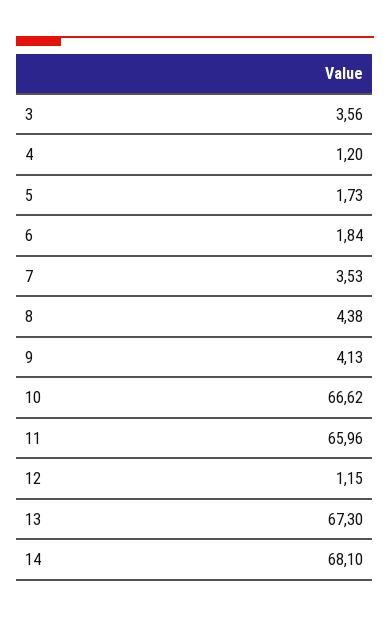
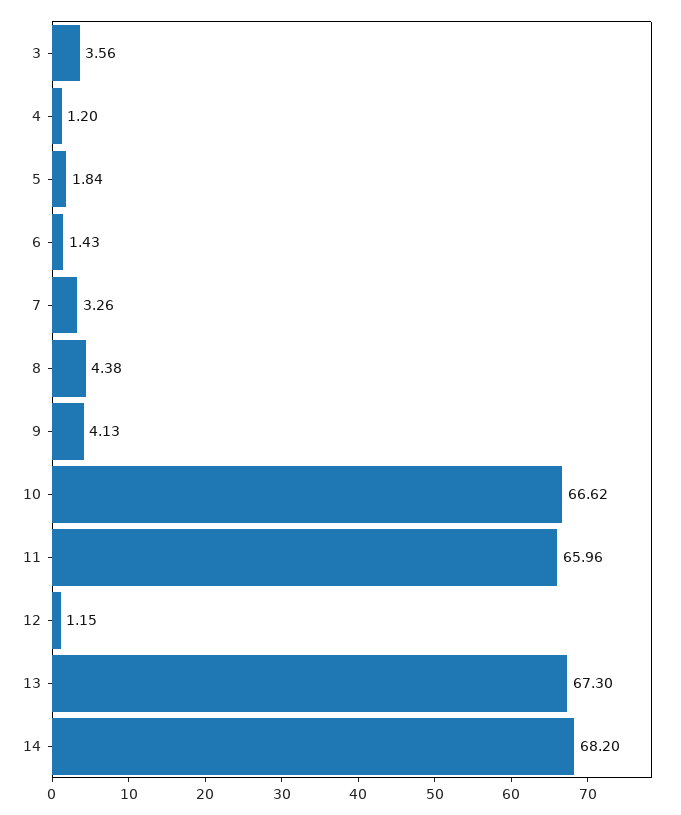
  {
    "3": 3.56,
    "4": 1.2,
-   "5": 1.73,
+   "5": 1.84,
-   "6": 1.84,
+   "6": 1.43,
-   "7": 3.53,
+   "7": 3.26,
    "8": 4.38,
    "9": 4.13,
    "10": 66.62,
    "11": 65.96,
    "12": 1.15,
    "13": 67.3,
-   "14": 68.1
+   "14": 68.2
  }

